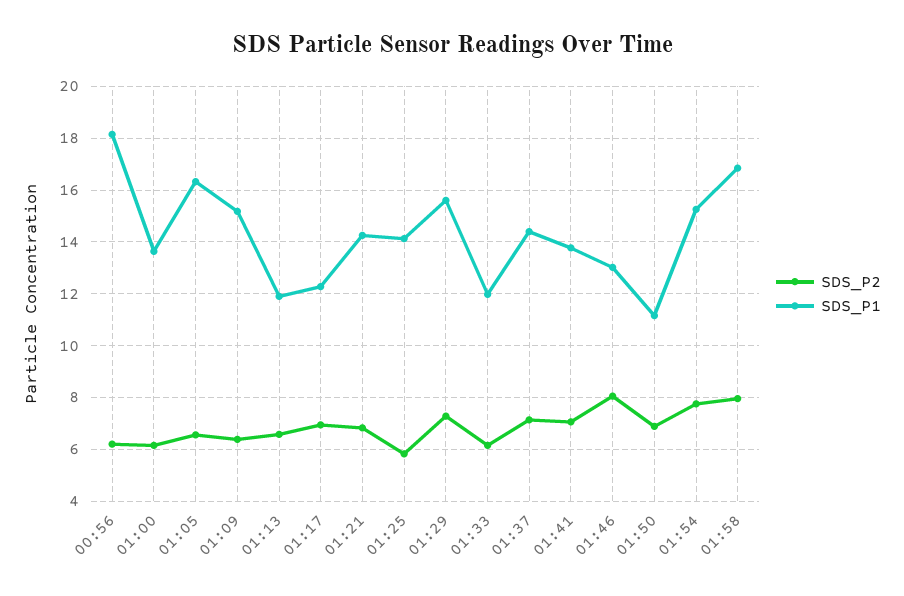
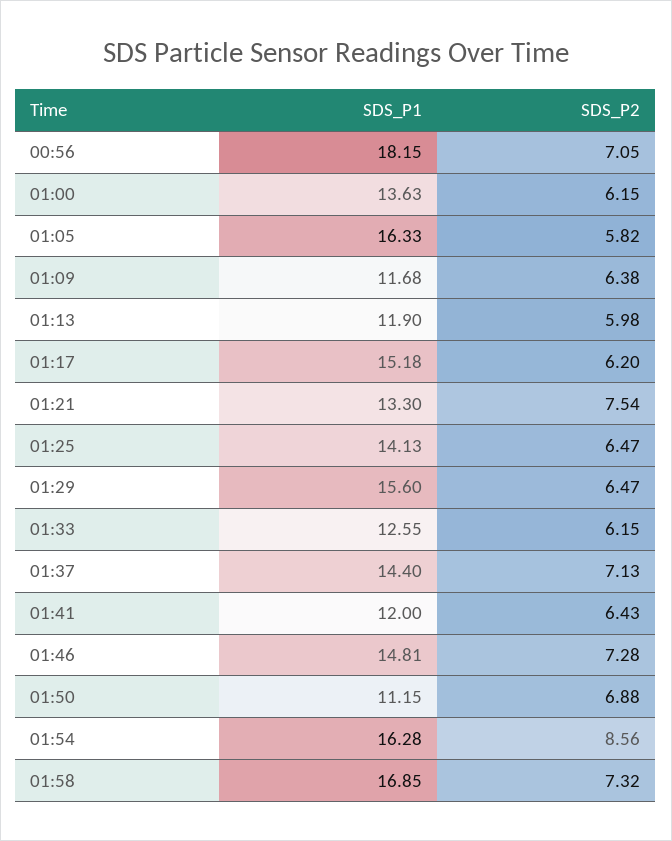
  {
    "SDS_P2": {
-     "00:56": 6.25,
+     "00:56": 7.05,
      "01:00": 6.15,
-     "01:05": 6.5,
+     "01:05": 5.82,
      "01:09": 6.38,
-     "01:13": 6.5,
+     "01:13": 5.98,
-     "01:17": 7,
+     "01:17": 6.2,
-     "01:21": 6.75,
+     "01:21": 7.54,
-     "01:25": 5.75,
+     "01:25": 6.47,
-     "01:29": 7.25,
+     "01:29": 6.47,
      "01:33": 6.15,
      "01:37": 7.13,
-     "01:41": 7,
+     "01:41": 6.43,
-     "01:46": 8,
+     "01:46": 7.28,
      "01:50": 6.88,
-     "01:54": 7.75,
+     "01:54": 8.56,
-     "01:58": 8
+     "01:58": 7.32
    },
    "SDS_P1": {
      "00:56": 18.15,
      "01:00": 13.63,
      "01:05": 16.33,
-     "01:09": 15.25,
+     "01:09": 11.68,
      "01:13": 11.9,
-     "01:17": 12.25,
+     "01:17": 15.18,
-     "01:21": 14.25,
+     "01:21": 13.3,
      "01:25": 14.13,
      "01:29": 15.6,
-     "01:33": 12,
+     "01:33": 12.55,
      "01:37": 14.4,
-     "01:41": 13.75,
+     "01:41": 12,
-     "01:46": 13,
+     "01:46": 14.81,
      "01:50": 11.15,
-     "01:54": 15.25,
+     "01:54": 16.28,
      "01:58": 16.85
    }
  }

